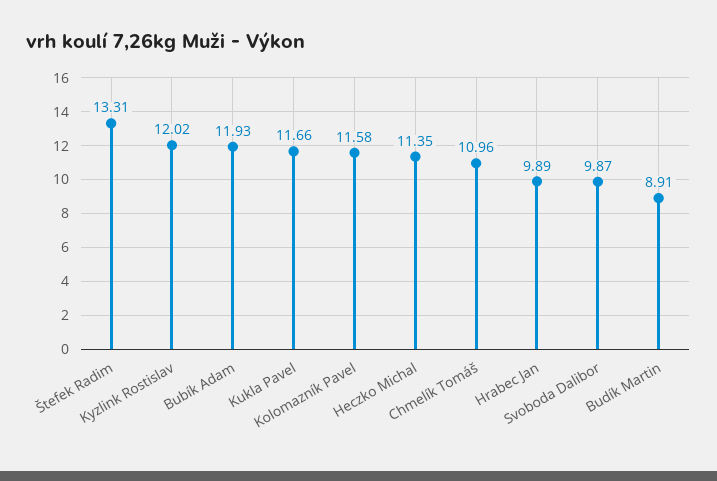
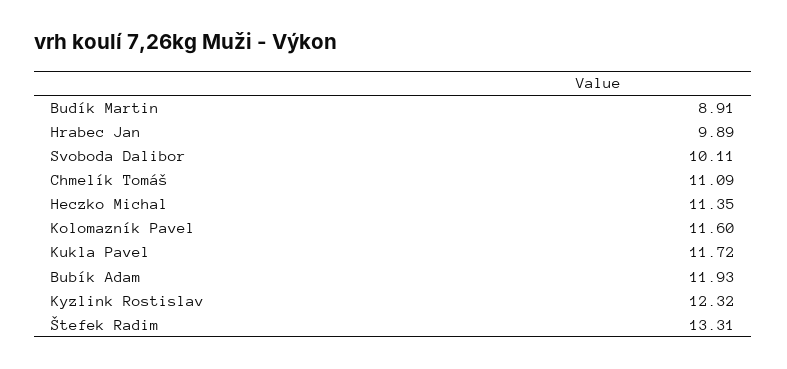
  {
    "Štefek Radim": 13.31,
-   "Kyzlink Rostislav": 12.02,
+   "Kyzlink Rostislav": 12.32,
    "Bubík Adam": 11.93,
-   "Kukla Pavel": 11.66,
+   "Kukla Pavel": 11.72,
-   "Kolomazník Pavel": 11.58,
+   "Kolomazník Pavel": 11.6,
    "Heczko Michal": 11.35,
-   "Chmelík Tomáš": 10.96,
+   "Chmelík Tomáš": 11.09,
    "Hrabec Jan": 9.89,
-   "Svoboda Dalibor": 9.87,
+   "Svoboda Dalibor": 10.11,
    "Budík Martin": 8.91
  }

